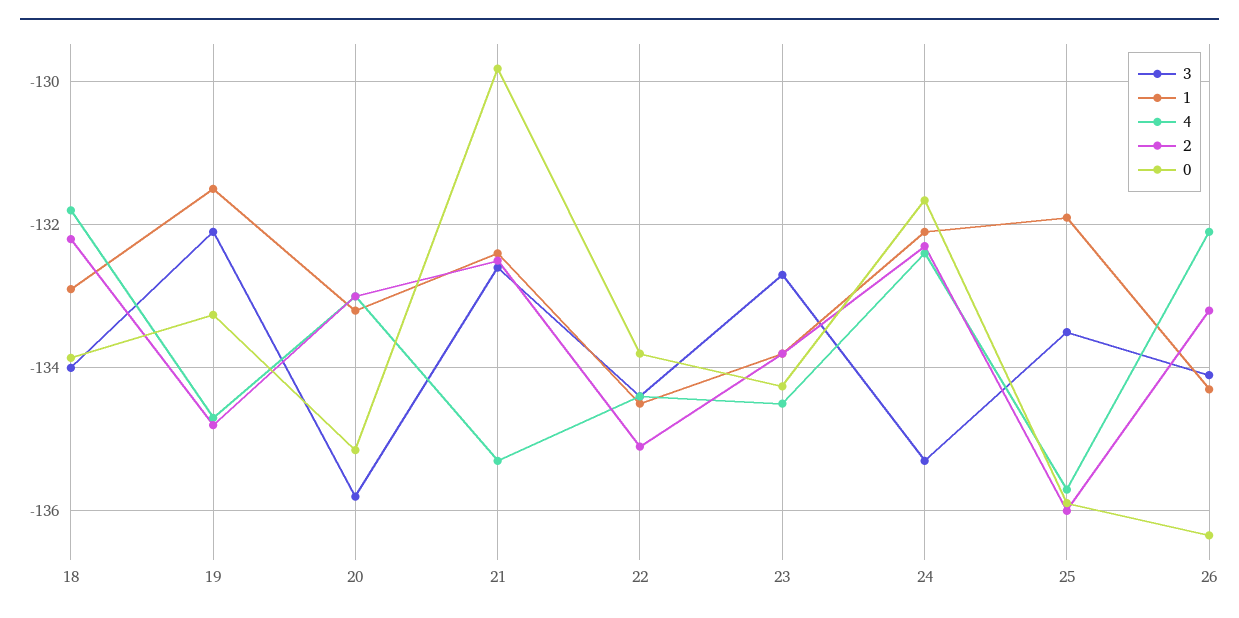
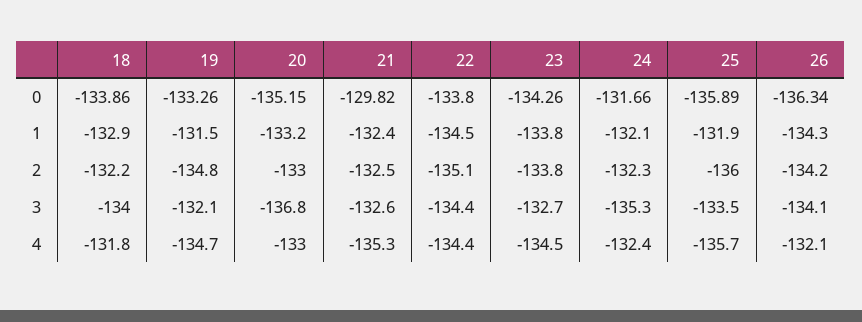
  {
    "3": {
      "18": -134,
      "19": -132.1,
-     "20": -135.8,
+     "20": -136.8,
      "21": -132.6,
      "22": -134.4,
      "23": -132.7,
      "24": -135.3,
      "25": -133.5,
      "26": -134.1
    },
    "1": {
      "18": -132.9,
      "19": -131.5,
      "20": -133.2,
      "21": -132.4,
      "22": -134.5,
      "23": -133.8,
      "24": -132.1,
      "25": -131.9,
      "26": -134.3
    },
    "4": {
      "18": -131.8,
      "19": -134.7,
      "20": -133,
      "21": -135.3,
      "22": -134.4,
      "23": -134.5,
      "24": -132.4,
      "25": -135.7,
      "26": -132.1
    },
    "2": {
      "18": -132.2,
      "19": -134.8,
      "20": -133,
      "21": -132.5,
      "22": -135.1,
      "23": -133.8,
      "24": -132.3,
      "25": -136,
-     "26": -133.2
+     "26": -134.2
    },
    "0": {
      "18": -133.86,
      "19": -133.26,
      "20": -135.15,
      "21": -129.82,
      "22": -133.8,
      "23": -134.26,
      "24": -131.66,
      "25": -135.89,
      "26": -136.34
    }
  }

